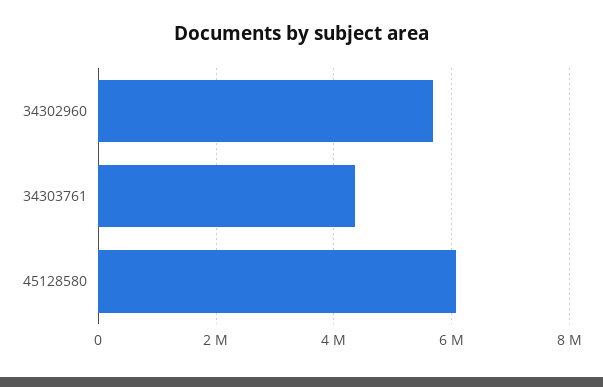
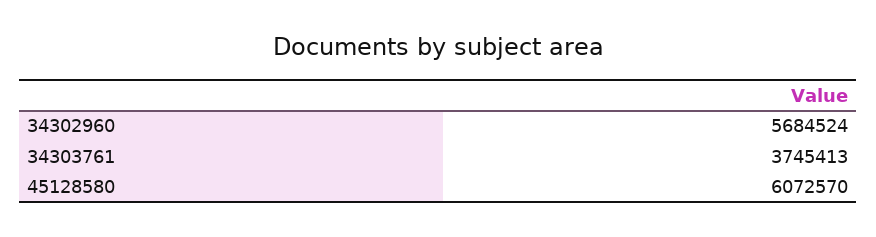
  {
    "34302960": 5684524,
-   "34303761": 4400000,
+   "34303761": 3745413,
    "45128580": 6072570
  }

